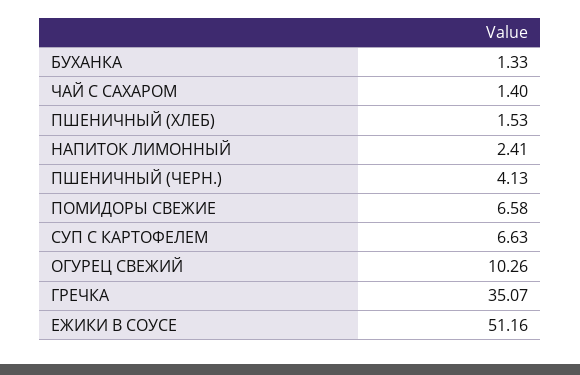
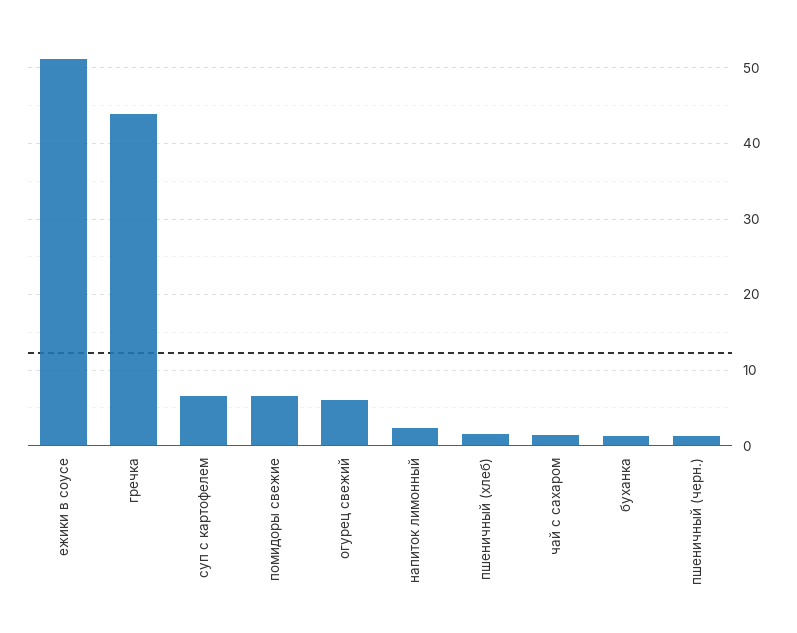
  {
    "БУХАНКА": 1.33,
    "ЧАЙ С САХАРОМ": 1.4,
    "ПШЕНИЧНЫЙ (ХЛЕБ)": 1.53,
    "НАПИТОК ЛИМОННЫЙ": 2.41,
-   "ПШЕНИЧНЫЙ (ЧЕРН.)": 4.13,
+   "ПШЕНИЧНЫЙ (ЧЕРН.)": 1,
    "ПОМИДОРЫ СВЕЖИЕ": 6.58,
    "СУП С КАРТОФЕЛЕМ": 6.63,
-   "ОГУРЕЦ СВЕЖИЙ": 10.26,
+   "ОГУРЕЦ СВЕЖИЙ": 6,
-   "ГРЕЧКА": 35.07,
+   "ГРЕЧКА": 44,
    "ЕЖИКИ В СОУСЕ": 51.16
  }

